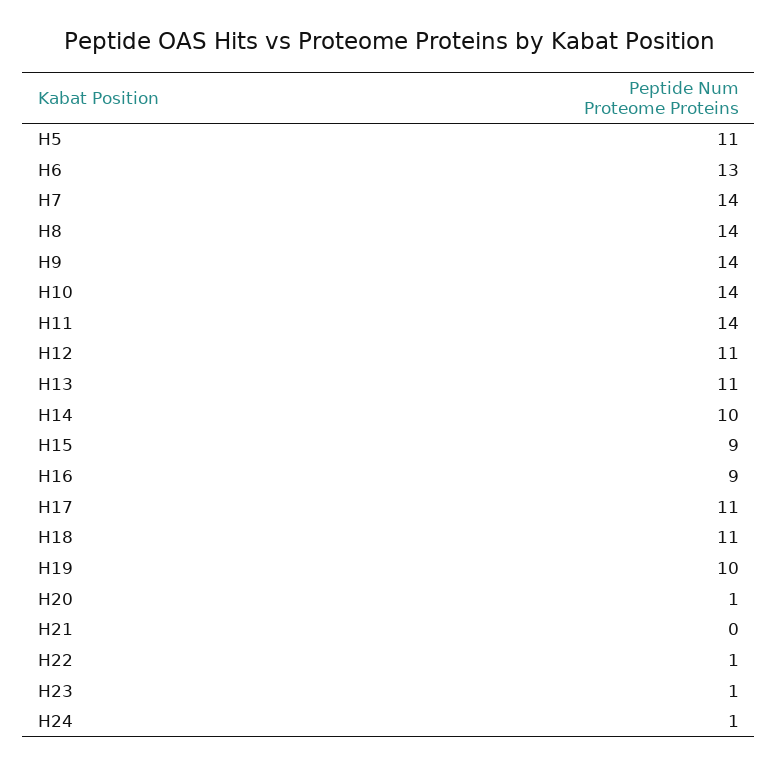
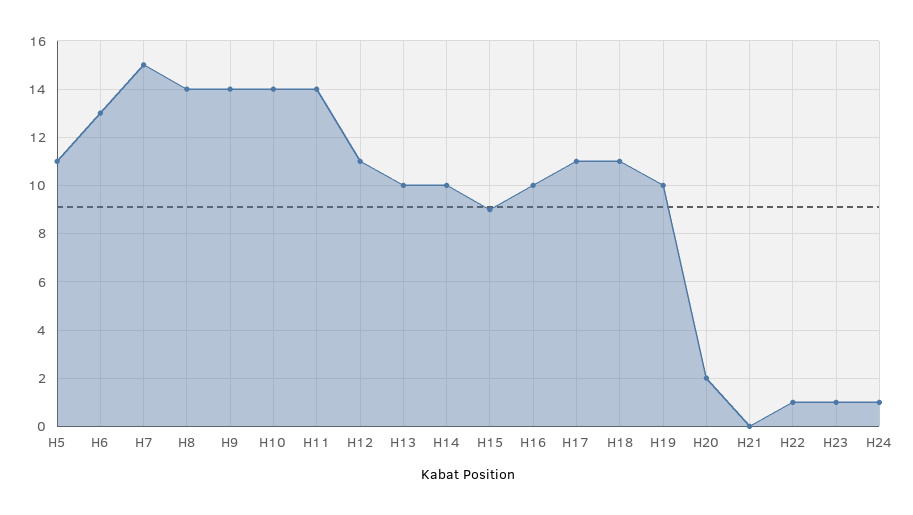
  {
    "H5": 11,
    "H6": 13,
-   "H7": 14,
+   "H7": 15,
    "H8": 14,
    "H9": 14,
    "H10": 14,
    "H11": 14,
    "H12": 11,
-   "H13": 11,
+   "H13": 10,
    "H14": 10,
    "H15": 9,
-   "H16": 9,
+   "H16": 10,
    "H17": 11,
    "H18": 11,
    "H19": 10,
-   "H20": 1,
+   "H20": 2,
    "H21": 0,
    "H22": 1,
    "H23": 1,
    "H24": 1
  }

